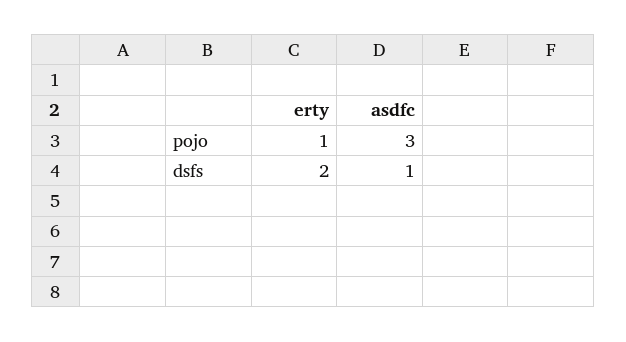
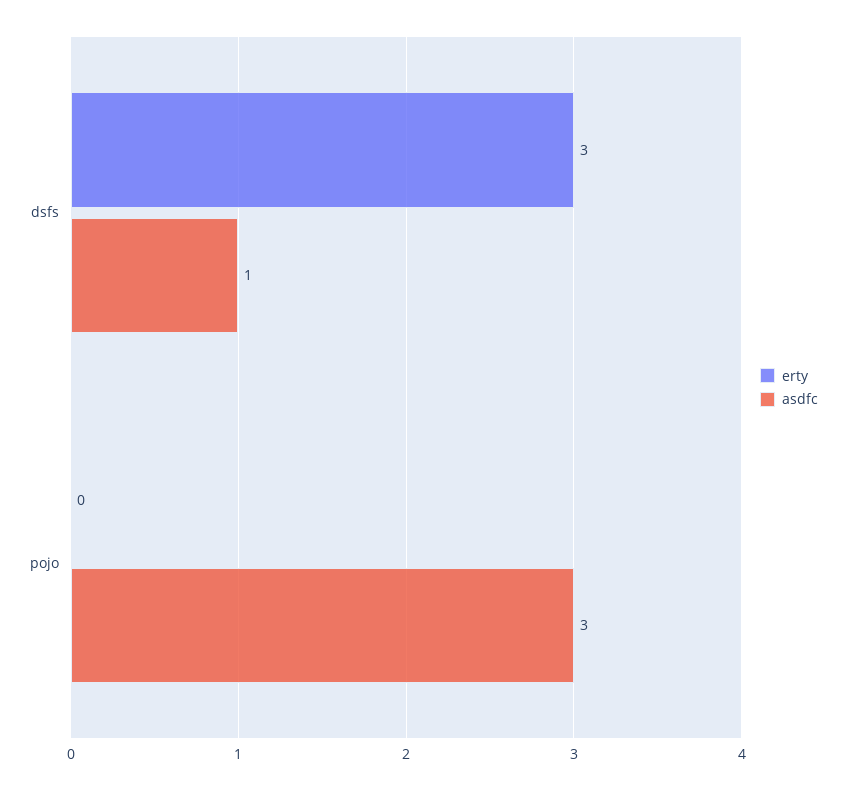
  {
    "erty": {
-     "pojo": 1,
+     "pojo": 0,
-     "dsfs": 2
+     "dsfs": 3
    },
    "asdfc": {
      "pojo": 3,
      "dsfs": 1
    }
  }

